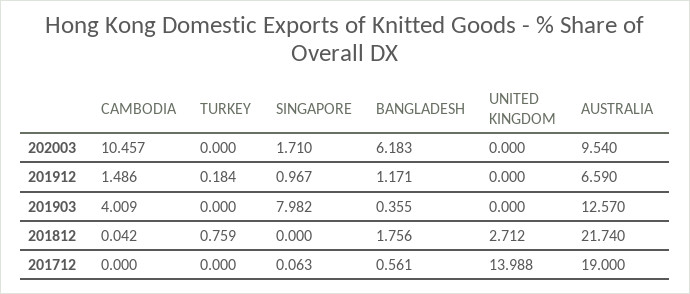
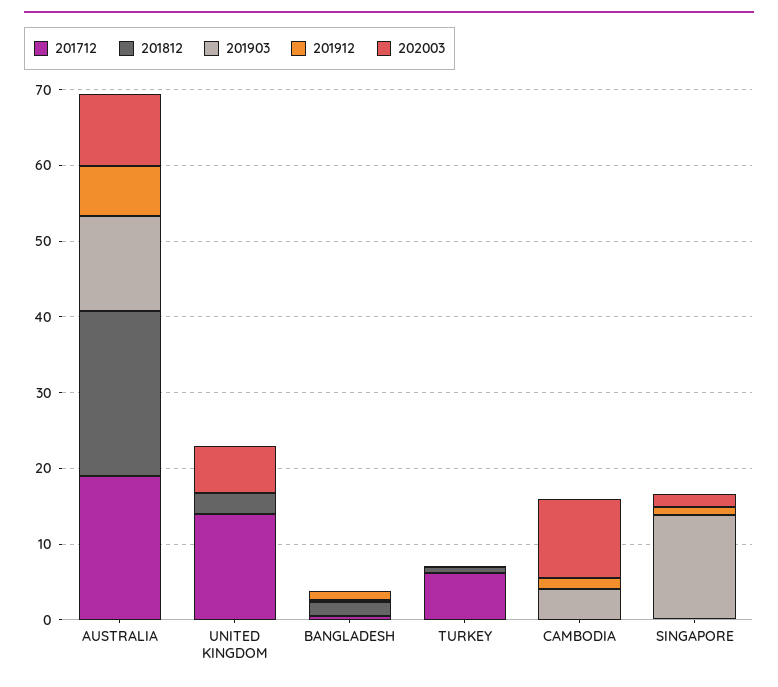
  {
    "202003": {
      "CAMBODIA": 10.457,
      "TURKEY": 0,
      "SINGAPORE": 1.71,
-     "BANGLADESH": 6.183,
+     "BANGLADESH": 0,
-     "UNITED KINGDOM": 0,
+     "UNITED KINGDOM": 6,
      "AUSTRALIA": 9.54
    },
    "201912": {
      "CAMBODIA": 1.486,
      "TURKEY": 0.184,
      "SINGAPORE": 0.967,
      "BANGLADESH": 1.171,
      "UNITED KINGDOM": 0,
      "AUSTRALIA": 6.59
    },
    "201903": {
      "CAMBODIA": 4.009,
      "TURKEY": 0,
-     "SINGAPORE": 7.982,
+     "SINGAPORE": 14,
      "BANGLADESH": 0.355,
      "UNITED KINGDOM": 0,
      "AUSTRALIA": 12.57
    },
    "201812": {
      "CAMBODIA": 0.042,
      "TURKEY": 0.759,
      "SINGAPORE": 0,
      "BANGLADESH": 1.756,
      "UNITED KINGDOM": 2.712,
      "AUSTRALIA": 21.74
    },
    "201712": {
      "CAMBODIA": 0,
-     "TURKEY": 0,
+     "TURKEY": 6,
      "SINGAPORE": 0.063,
      "BANGLADESH": 0.561,
      "UNITED KINGDOM": 13.988,
      "AUSTRALIA": 19
    }
  }

